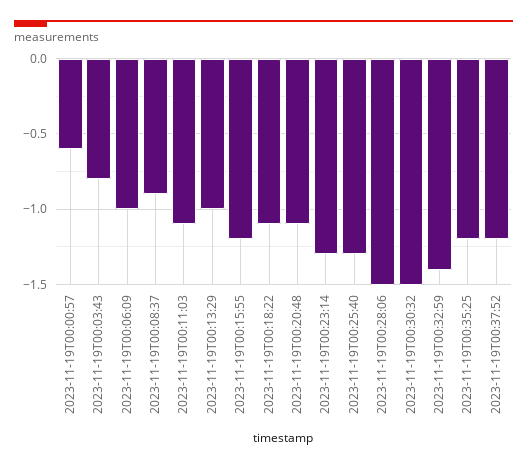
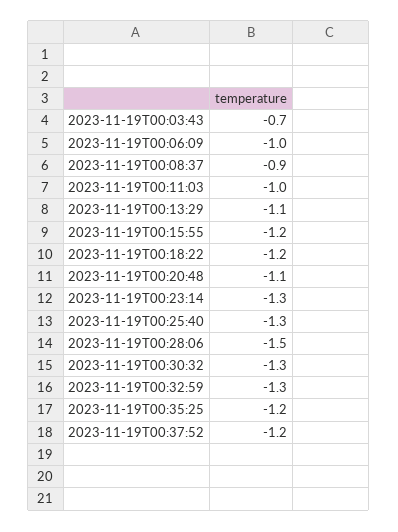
  {
-   "2023-11-19T00:00:57": -0.6,
-   "2023-11-19T00:03:43": -0.8,
+   "2023-11-19T00:03:43": -0.7,
    "2023-11-19T00:06:09": -1,
    "2023-11-19T00:08:37": -0.9,
-   "2023-11-19T00:11:03": -1.1,
+   "2023-11-19T00:11:03": -1,
-   "2023-11-19T00:13:29": -1,
+   "2023-11-19T00:13:29": -1.1,
    "2023-11-19T00:15:55": -1.2,
-   "2023-11-19T00:18:22": -1.1,
+   "2023-11-19T00:18:22": -1.2,
    "2023-11-19T00:20:48": -1.1,
    "2023-11-19T00:23:14": -1.3,
    "2023-11-19T00:25:40": -1.3,
    "2023-11-19T00:28:06": -1.5,
-   "2023-11-19T00:30:32": -1.5,
+   "2023-11-19T00:30:32": -1.3,
-   "2023-11-19T00:32:59": -1.4,
+   "2023-11-19T00:32:59": -1.3,
    "2023-11-19T00:35:25": -1.2,
    "2023-11-19T00:37:52": -1.2
  }

